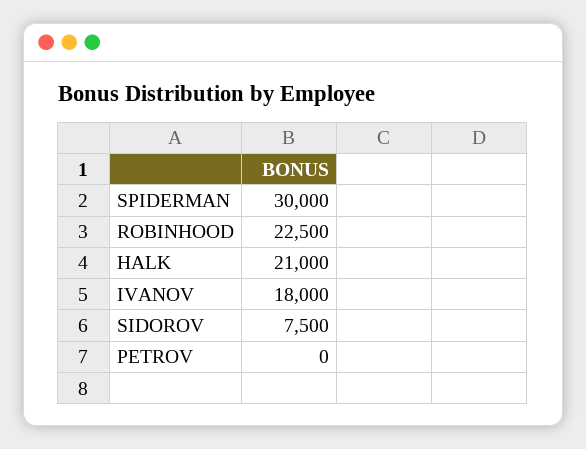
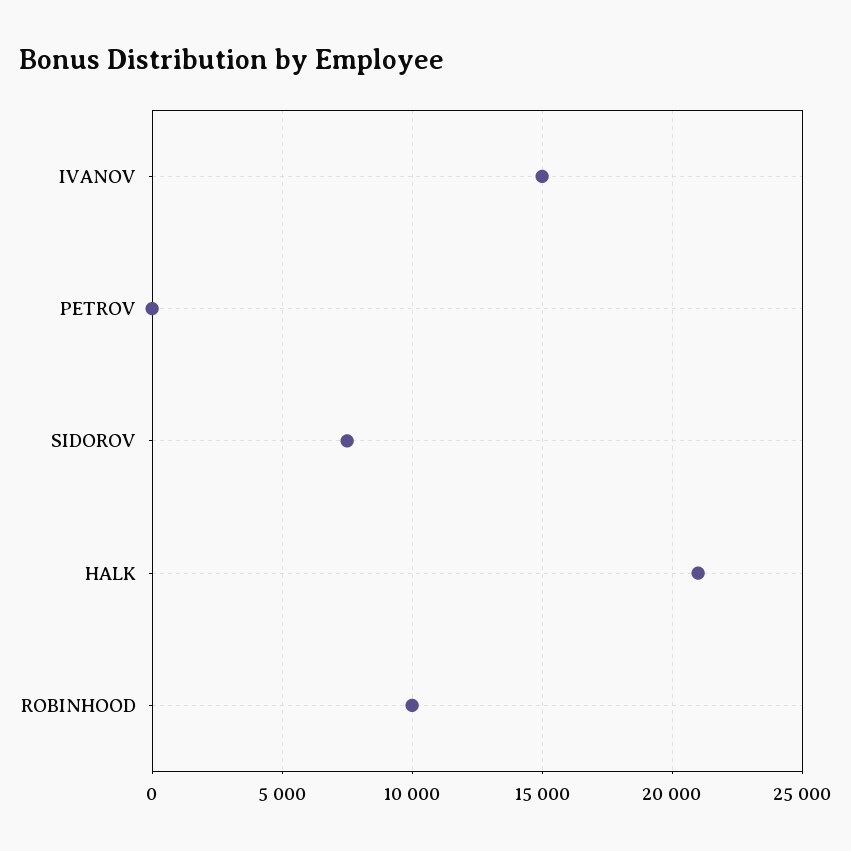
  {
-   "SPIDERMAN": 30000,
-   "ROBINHOOD": 22500,
+   "ROBINHOOD": 10000,
    "HALK": 21000,
-   "IVANOV": 18000,
+   "IVANOV": 15000,
    "SIDOROV": 7500,
    "PETROV": 0
  }

